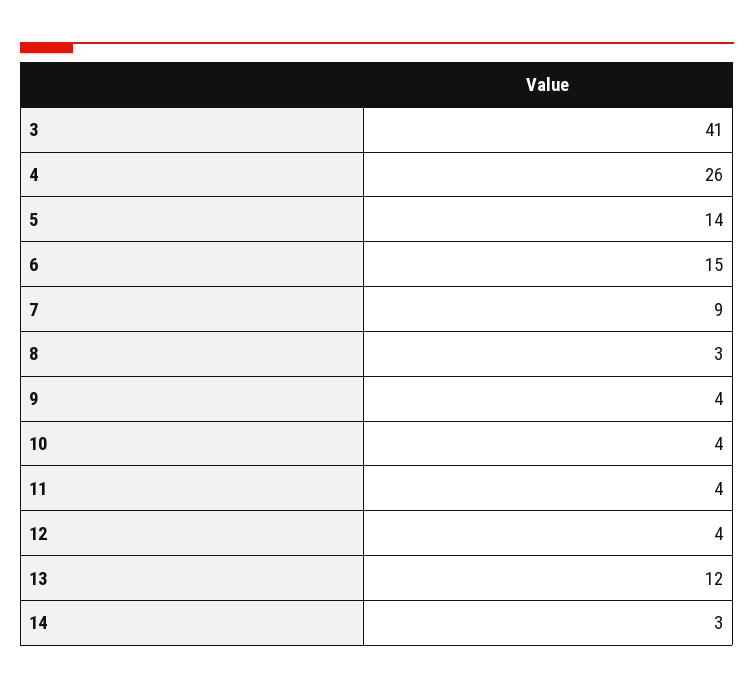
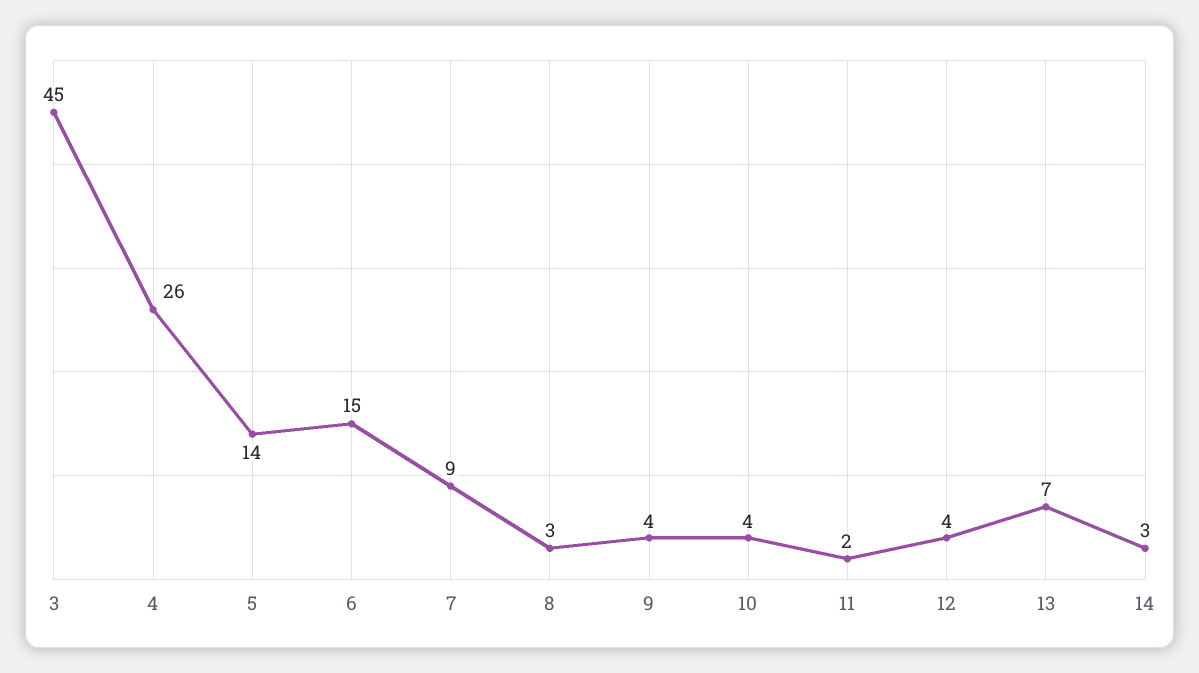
  {
-   "3": 41,
+   "3": 45,
    "4": 26,
    "5": 14,
    "6": 15,
    "7": 9,
    "8": 3,
    "9": 4,
    "10": 4,
-   "11": 4,
+   "11": 2,
    "12": 4,
-   "13": 12,
+   "13": 7,
    "14": 3
  }

